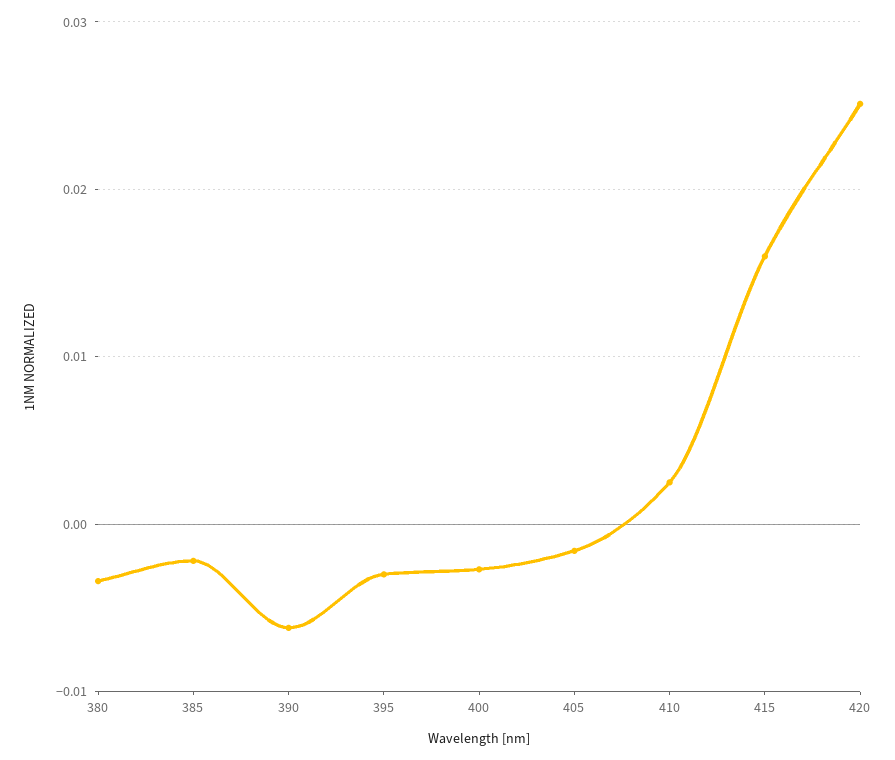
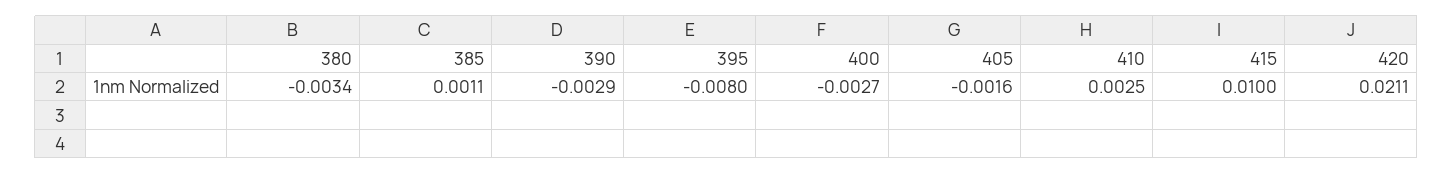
  {
    "380": -0.0034,
-   "385": -0.002,
+   "385": 0.0011,
-   "390": -0.006,
+   "390": -0.0029,
-   "395": -0.003,
+   "395": -0.008,
    "400": -0.0027,
    "405": -0.0016,
    "410": 0.0025,
-   "415": 0.016,
+   "415": 0.01,
-   "420": 0.025
+   "420": 0.0211
  }

